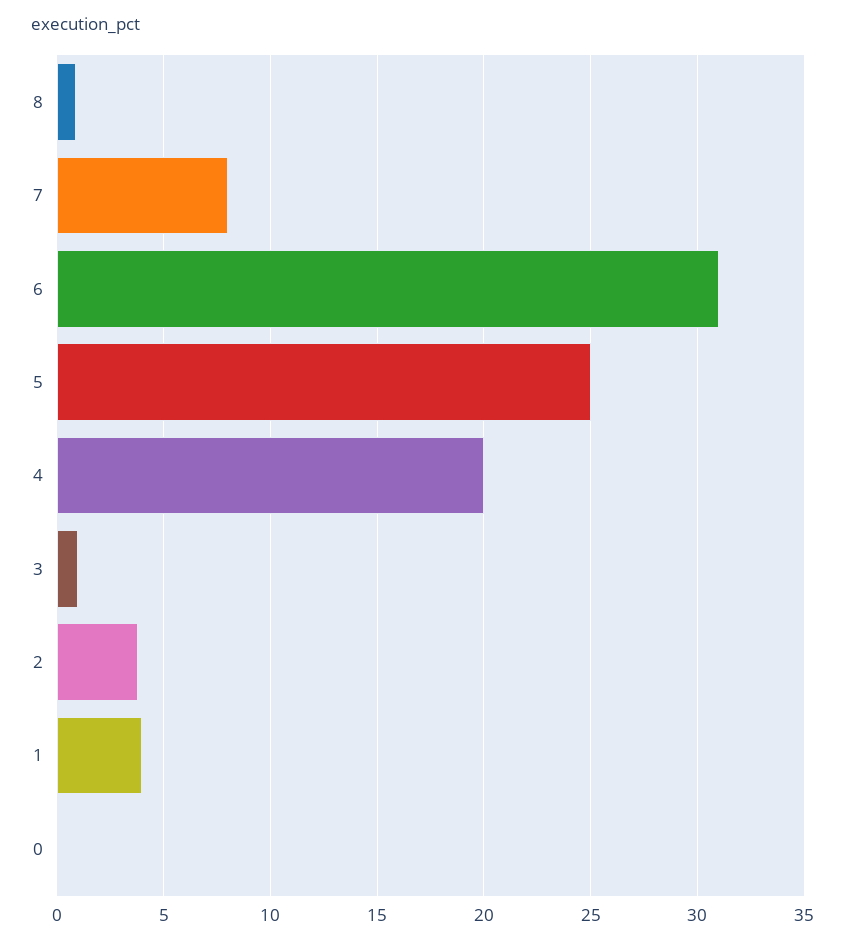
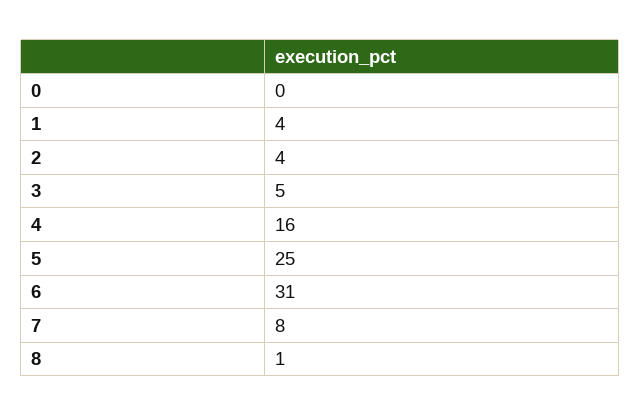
  {
    "8": 1,
    "7": 8,
    "6": 31,
    "5": 25,
-   "4": 20,
+   "4": 16,
-   "3": 1,
+   "3": 5,
    "2": 4,
    "1": 4,
    "0": 0
  }

